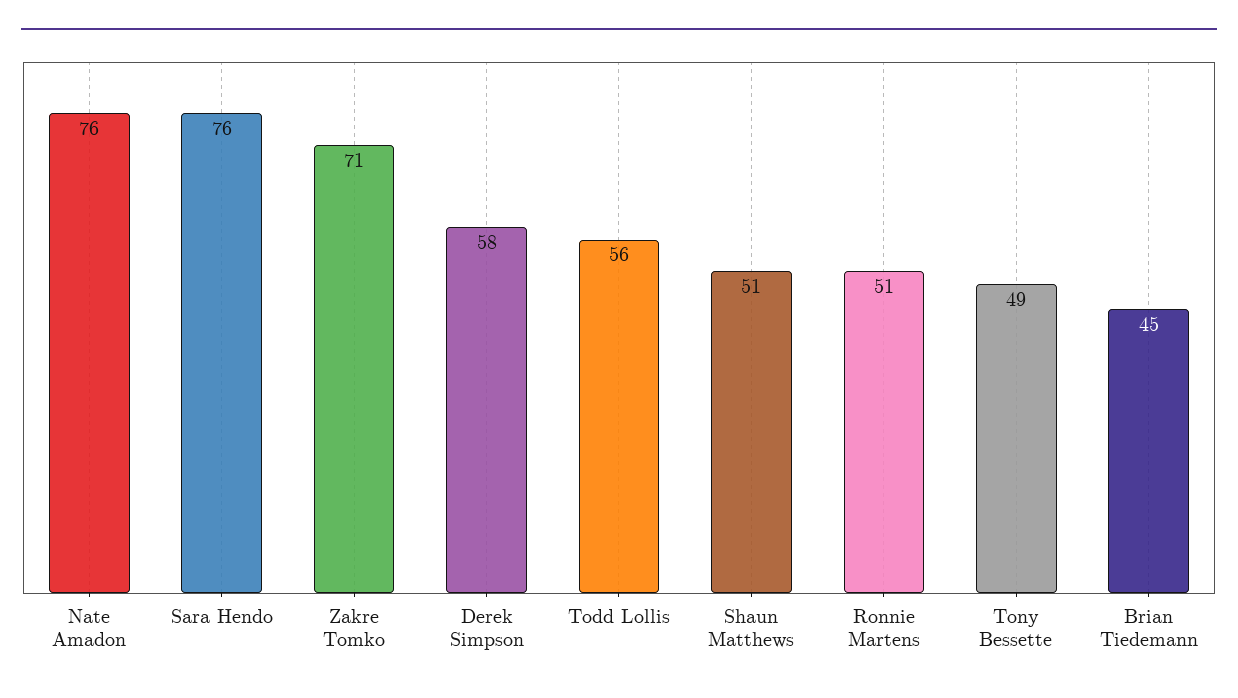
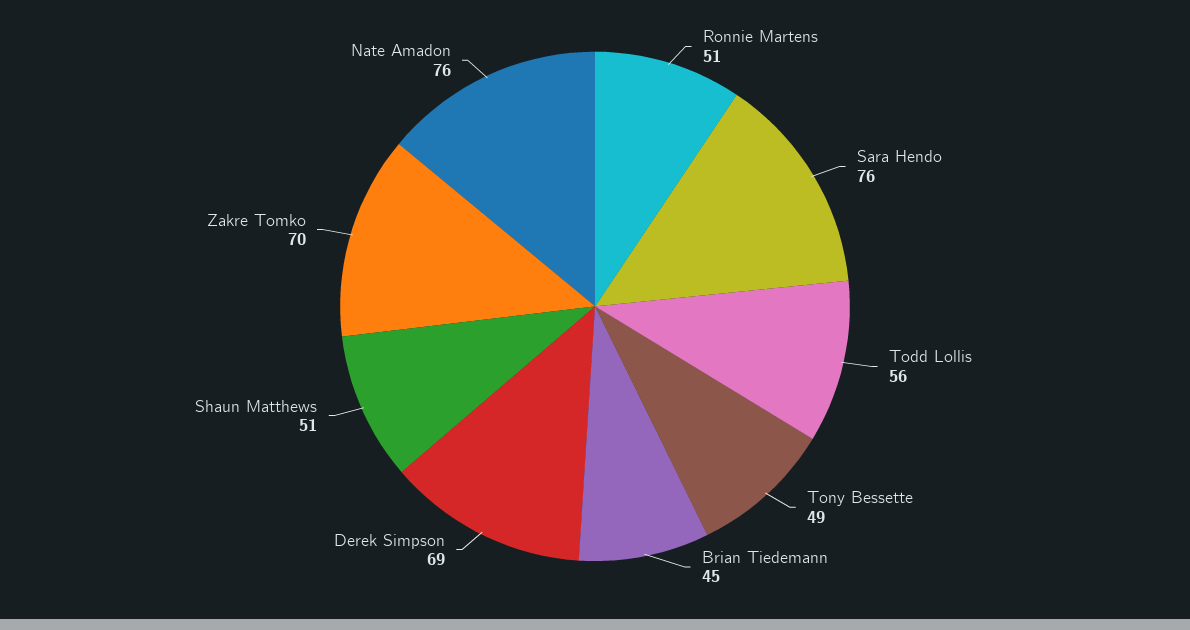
  {
    "Nate Amadon": 76,
    "Sara Hendo": 76,
-   "Zakre Tomko": 71,
+   "Zakre Tomko": 70,
-   "Derek Simpson": 58,
+   "Derek Simpson": 69,
    "Todd Lollis": 56,
    "Shaun Matthews": 51,
    "Ronnie Martens": 51,
    "Tony Bessette": 49,
    "Brian Tiedemann": 45
  }

